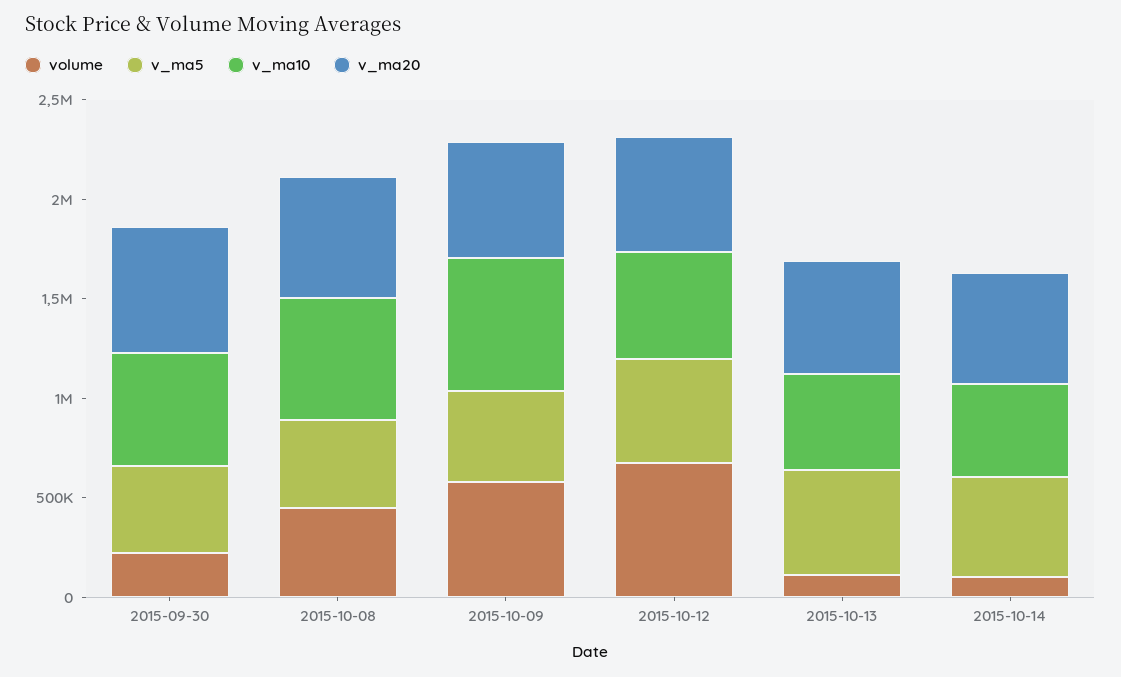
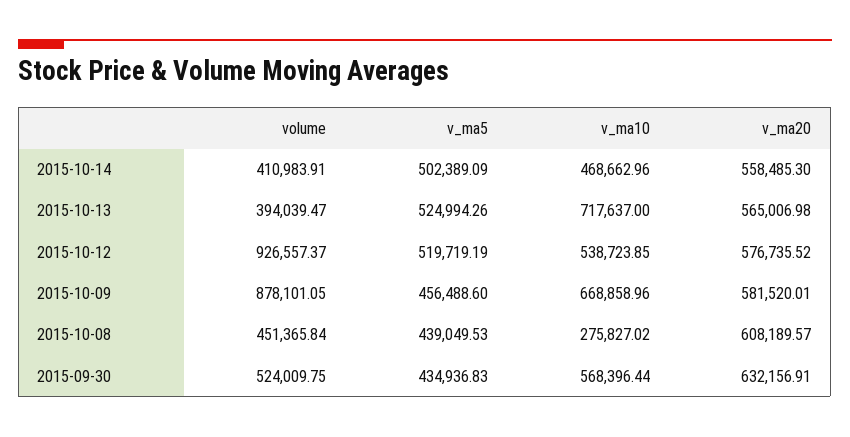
  {
    "volume": {
-     "2015-09-30": 200000,
+     "2015-09-30": 524009.75,
      "2015-10-08": 451365.84,
-     "2015-10-09": 600000,
+     "2015-10-09": 878101.05,
-     "2015-10-12": 700000,
+     "2015-10-12": 926557.37,
-     "2015-10-13": 100000,
+     "2015-10-13": 394039.47,
-     "2015-10-14": 100000
+     "2015-10-14": 410983.91
    },
    "v_ma5": {
      "2015-09-30": 434936.83,
      "2015-10-08": 439049.53,
      "2015-10-09": 456488.6,
      "2015-10-12": 519719.19,
      "2015-10-13": 524994.26,
      "2015-10-14": 502389.09
    },
    "v_ma10": {
      "2015-09-30": 568396.44,
-     "2015-10-08": 600000,
+     "2015-10-08": 275827.02,
      "2015-10-09": 668858.96,
      "2015-10-12": 538723.85,
-     "2015-10-13": 500000,
+     "2015-10-13": 717637,
      "2015-10-14": 468662.96
    },
    "v_ma20": {
      "2015-09-30": 632156.91,
      "2015-10-08": 608189.57,
      "2015-10-09": 581520.01,
      "2015-10-12": 576735.52,
      "2015-10-13": 565006.98,
      "2015-10-14": 558485.3
    }
  }

